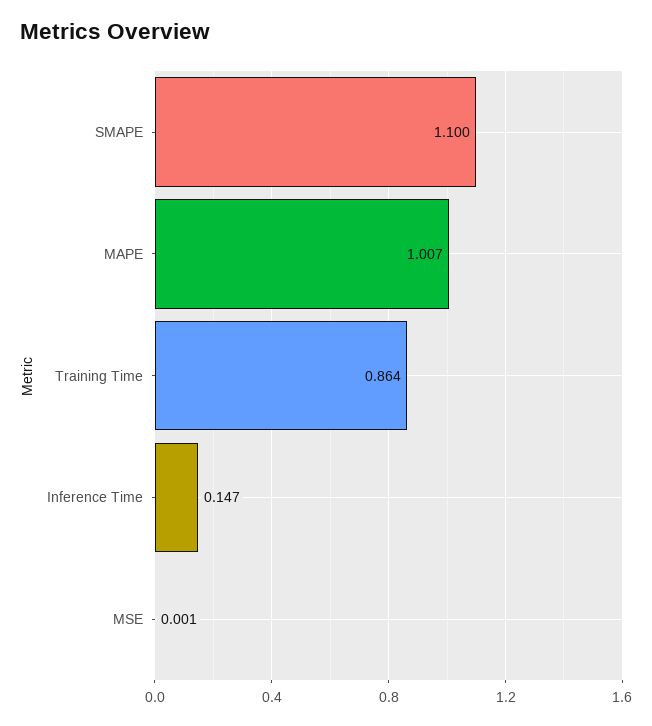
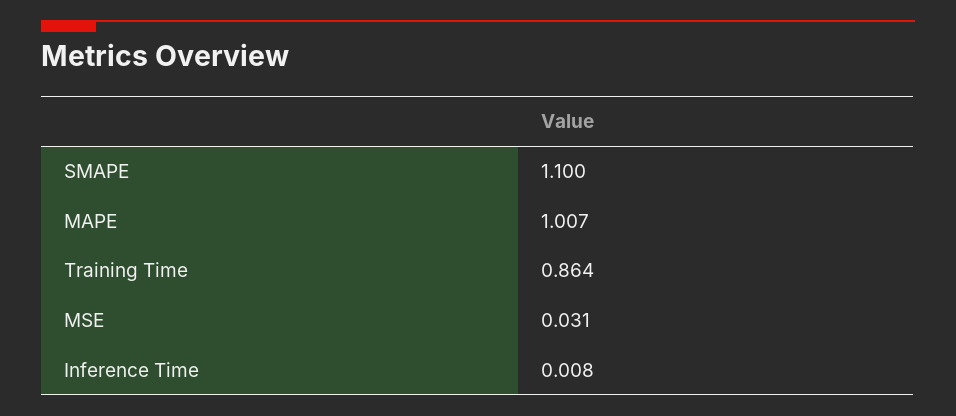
  {
    "SMAPE": 1.1,
    "MAPE": 1.007,
    "Training Time": 0.864,
-   "Inference Time": 0.147,
+   "Inference Time": 0.008,
-   "MSE": 0.001
+   "MSE": 0.031
  }

